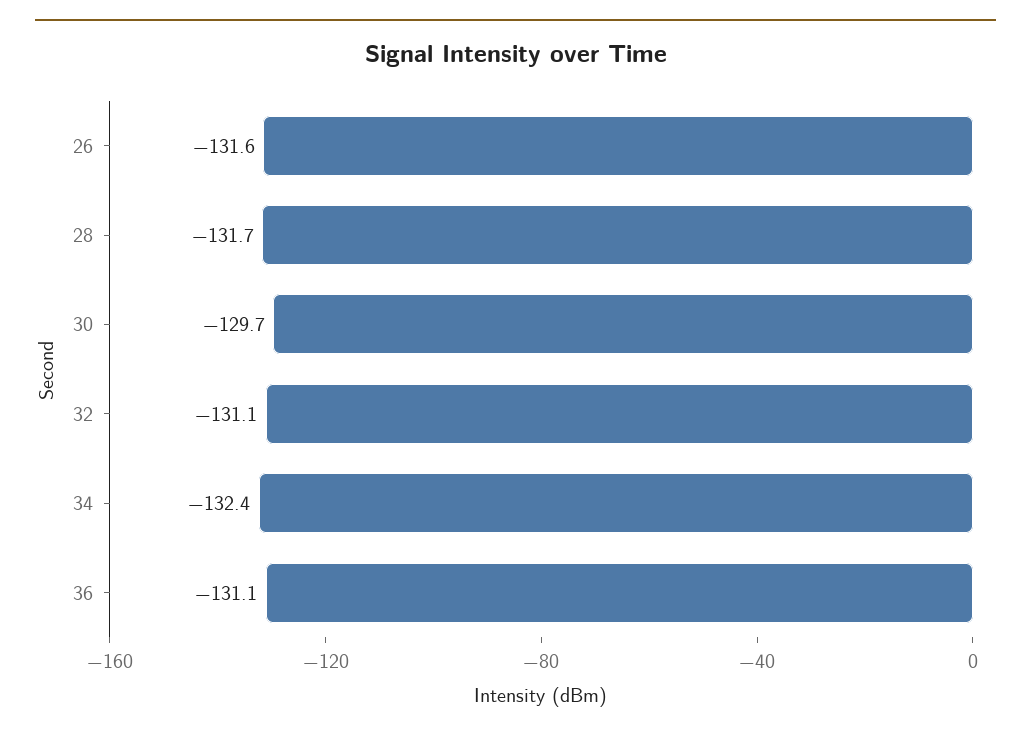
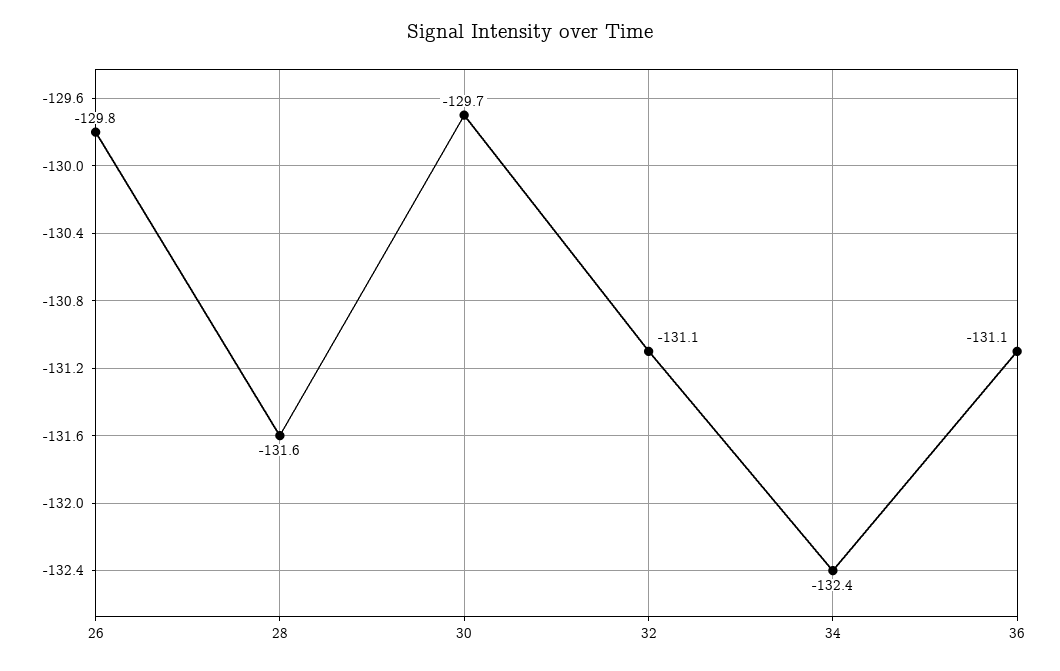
  {
-   "26": -131.6,
+   "26": -129.8,
-   "28": -131.7,
+   "28": -131.6,
    "30": -129.7,
    "32": -131.1,
    "34": -132.4,
    "36": -131.1
  }

